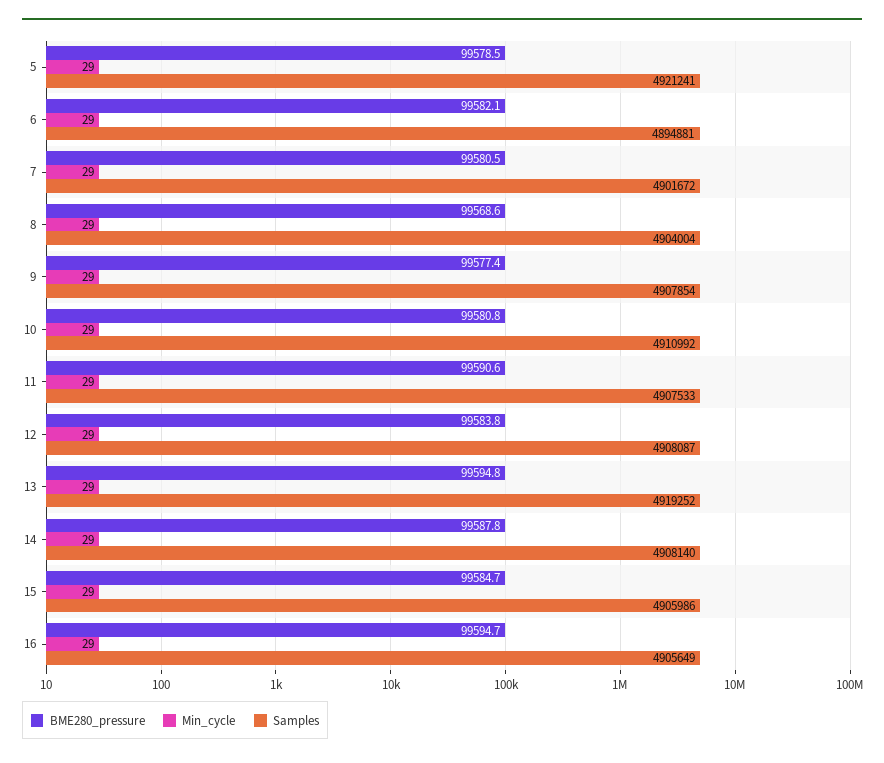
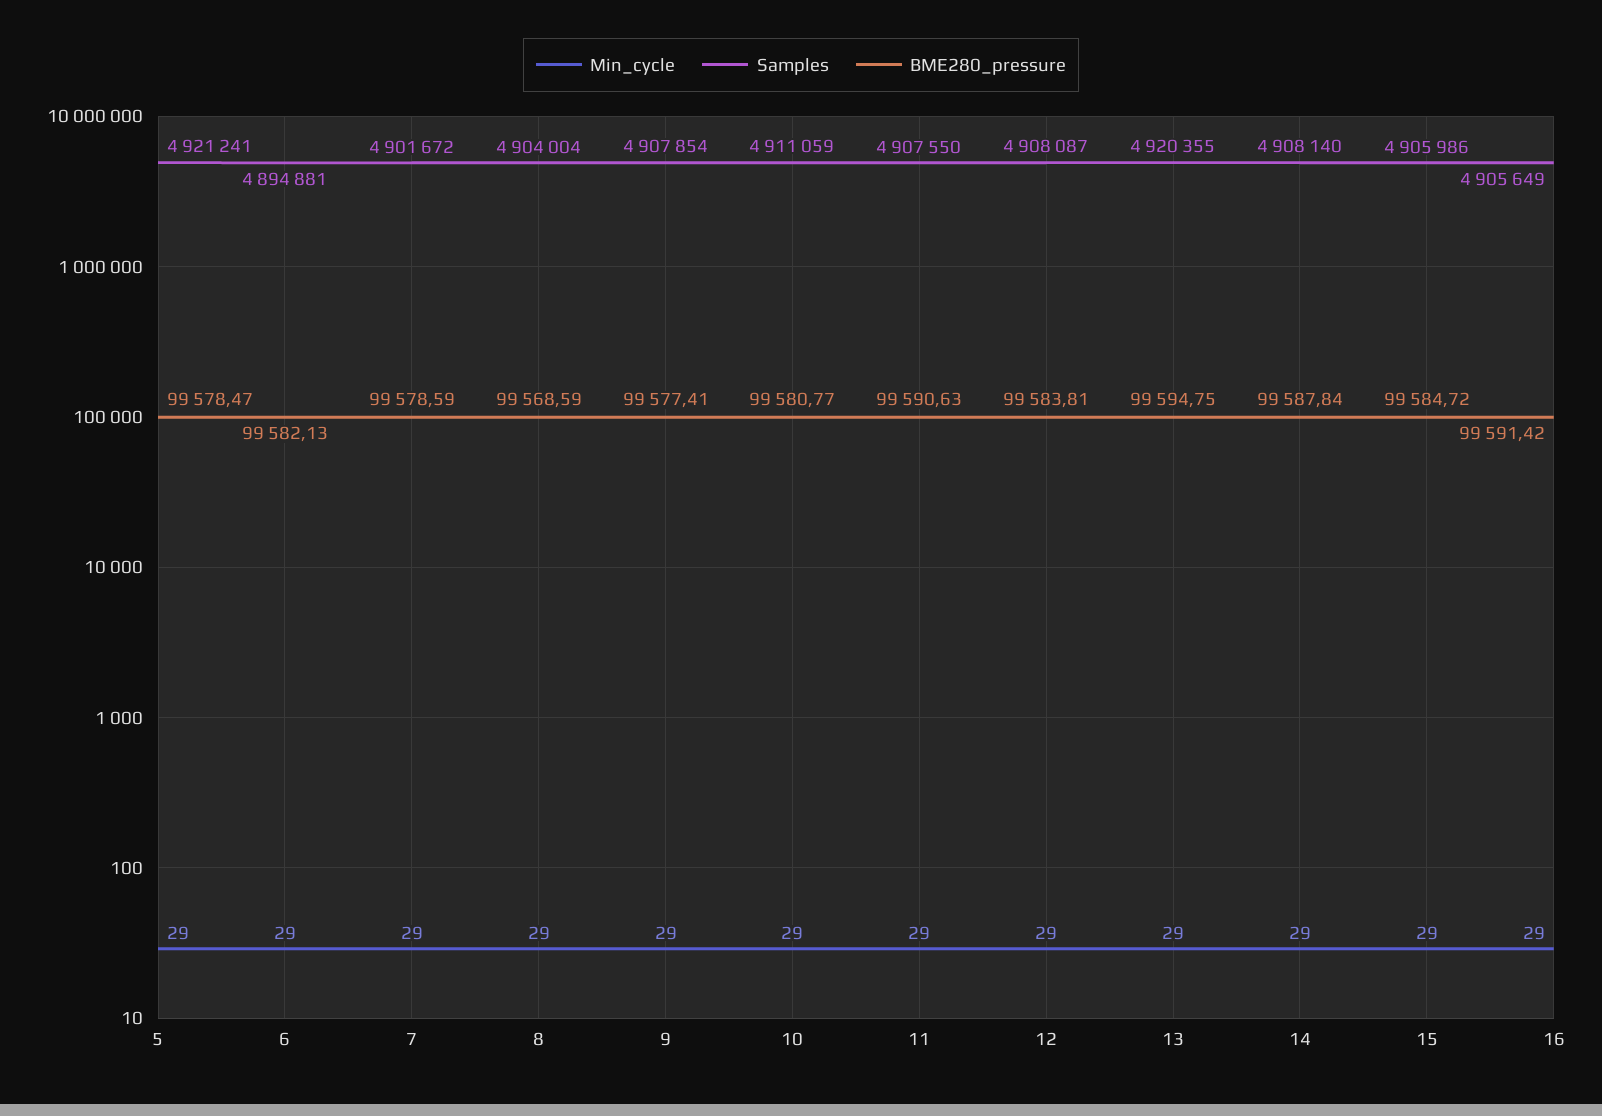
  {
    "BME280_pressure": {
      "5": 99578.47,
      "6": 99582.13,
-     "7": 99580.5,
+     "7": 99578.59,
      "8": 99568.59,
      "9": 99577.41,
      "10": 99580.77,
      "11": 99590.63,
      "12": 99583.81,
      "13": 99594.75,
      "14": 99587.84,
      "15": 99584.72,
-     "16": 99594.7
+     "16": 99591.42
    },
    "Min_cycle": {
      "5": 29,
      "6": 29,
      "7": 29,
      "8": 29,
      "9": 29,
      "10": 29,
      "11": 29,
      "12": 29,
      "13": 29,
      "14": 29,
      "15": 29,
      "16": 29
    },
    "Samples": {
      "5": 4921241,
      "6": 4894881,
      "7": 4901672,
      "8": 4904004,
      "9": 4907854,
-     "10": 4910992,
+     "10": 4911059,
-     "11": 4907533,
+     "11": 4907550,
      "12": 4908087,
-     "13": 4919252,
+     "13": 4920355,
      "14": 4908140,
      "15": 4905986,
      "16": 4905649
    }
  }

